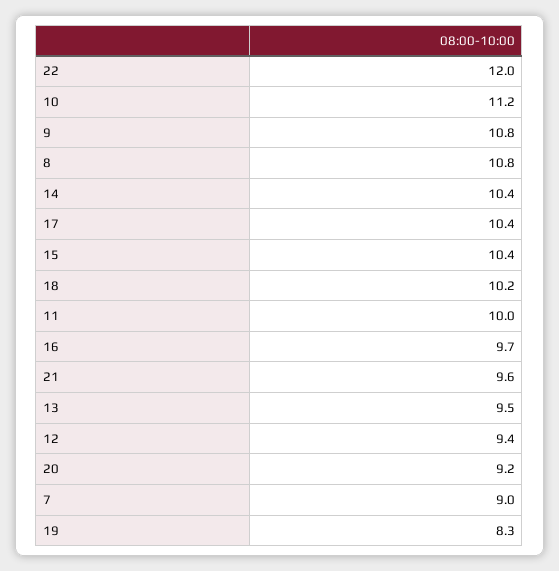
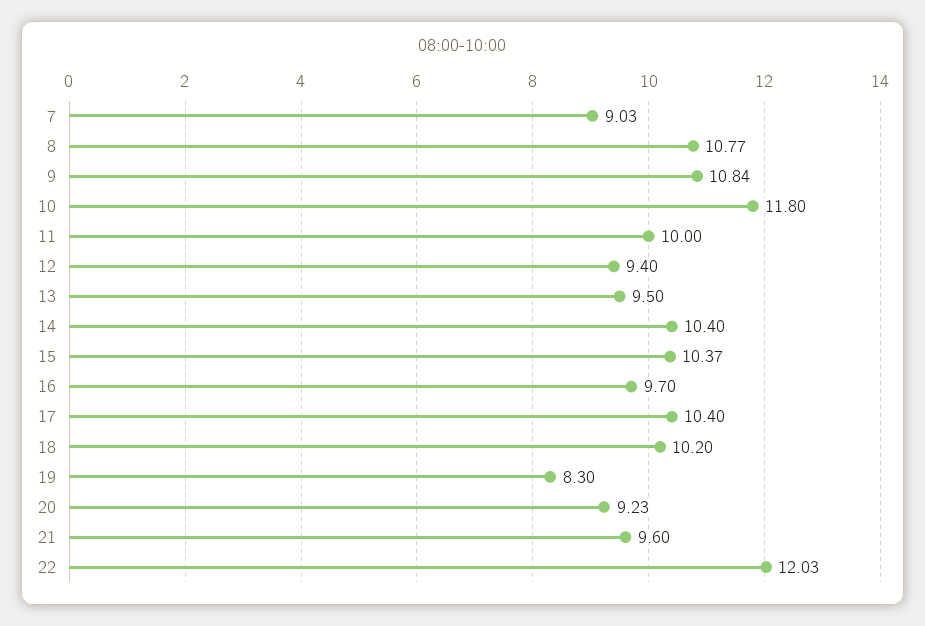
  {
    "22": 12.03,
-   "10": 11.2,
+   "10": 11.8,
    "9": 10.84,
    "8": 10.77,
    "14": 10.4,
    "17": 10.4,
    "15": 10.37,
    "18": 10.2,
    "11": 10,
    "16": 9.7,
    "21": 9.6,
    "13": 9.5,
    "12": 9.4,
    "20": 9.23,
    "7": 9.03,
    "19": 8.3
  }

